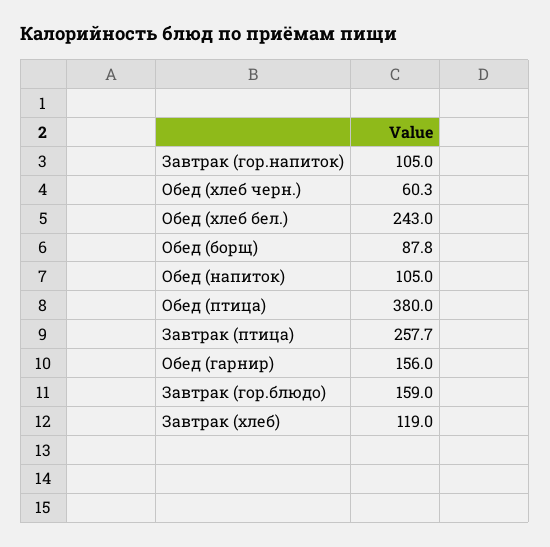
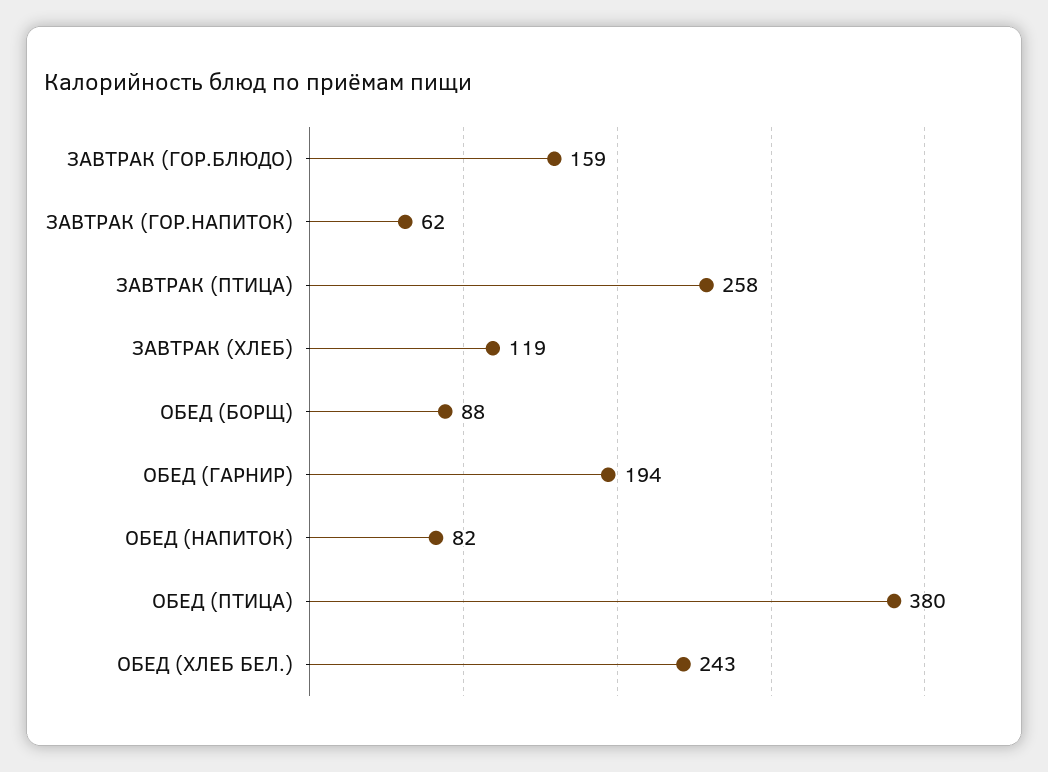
  {
-   "Завтрак (гор.напиток)": 105,
+   "Завтрак (гор.напиток)": 62,
-   "Обед (хлеб черн.)": 60.3,
    "Обед (хлеб бел.)": 243,
    "Обед (борщ)": 87.8,
-   "Обед (напиток)": 105,
+   "Обед (напиток)": 82,
    "Обед (птица)": 380,
    "Завтрак (птица)": 257.7,
-   "Обед (гарнир)": 156,
+   "Обед (гарнир)": 194,
    "Завтрак (гор.блюдо)": 159,
    "Завтрак (хлеб)": 119
  }

